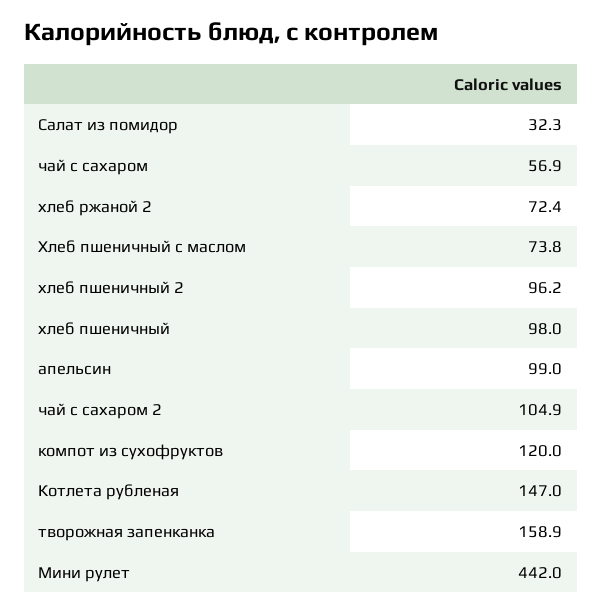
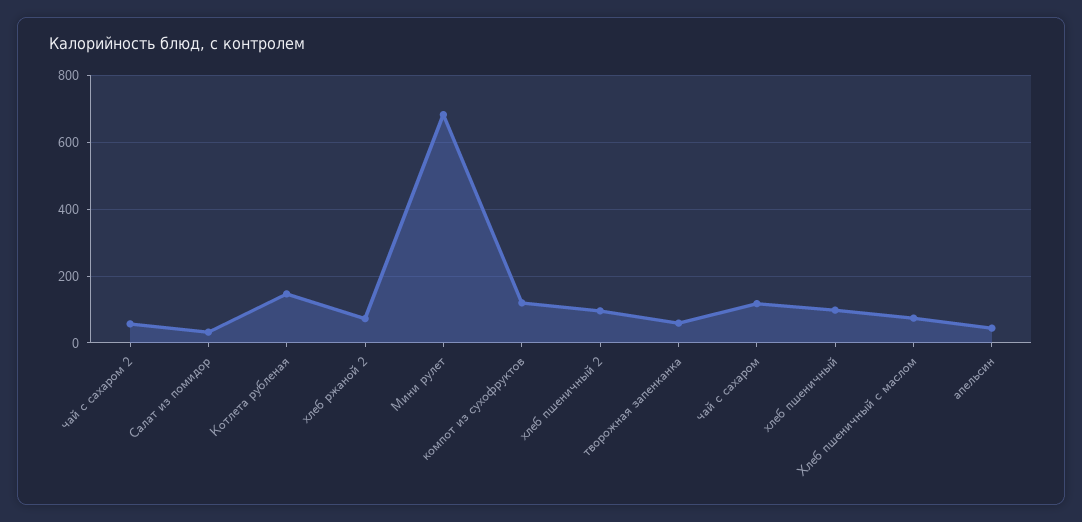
  {
    "Салат из помидор": 32.3,
-   "чай с сахаром": 56.9,
+   "чай с сахаром": 120,
    "хлеб ржаной 2": 72.4,
    "Хлеб пшеничный с маслом": 73.8,
    "хлеб пшеничный 2": 96.2,
    "хлеб пшеничный": 98,
-   "апельсин": 99,
+   "апельсин": 40,
-   "чай с сахаром 2": 104.9,
+   "чай с сахаром 2": 60,
    "компот из сухофруктов": 120,
    "Котлета рубленая": 147,
-   "творожная запенканка": 158.9,
+   "творожная запенканка": 60,
-   "Мини рулет": 442
+   "Мини рулет": 680
  }

